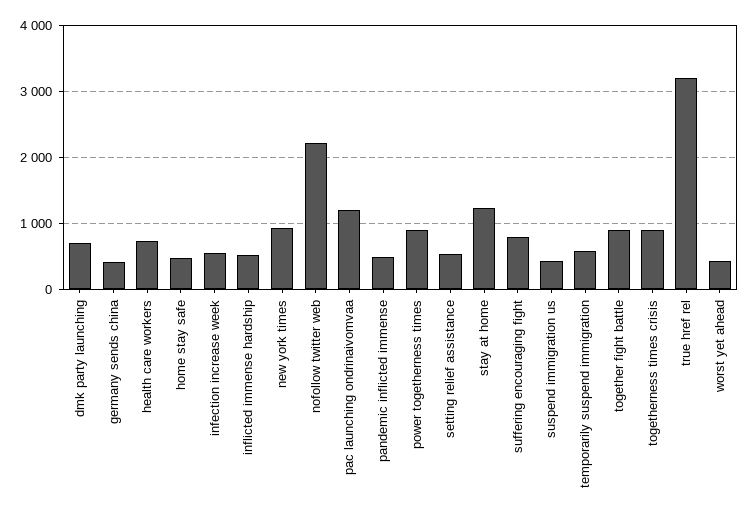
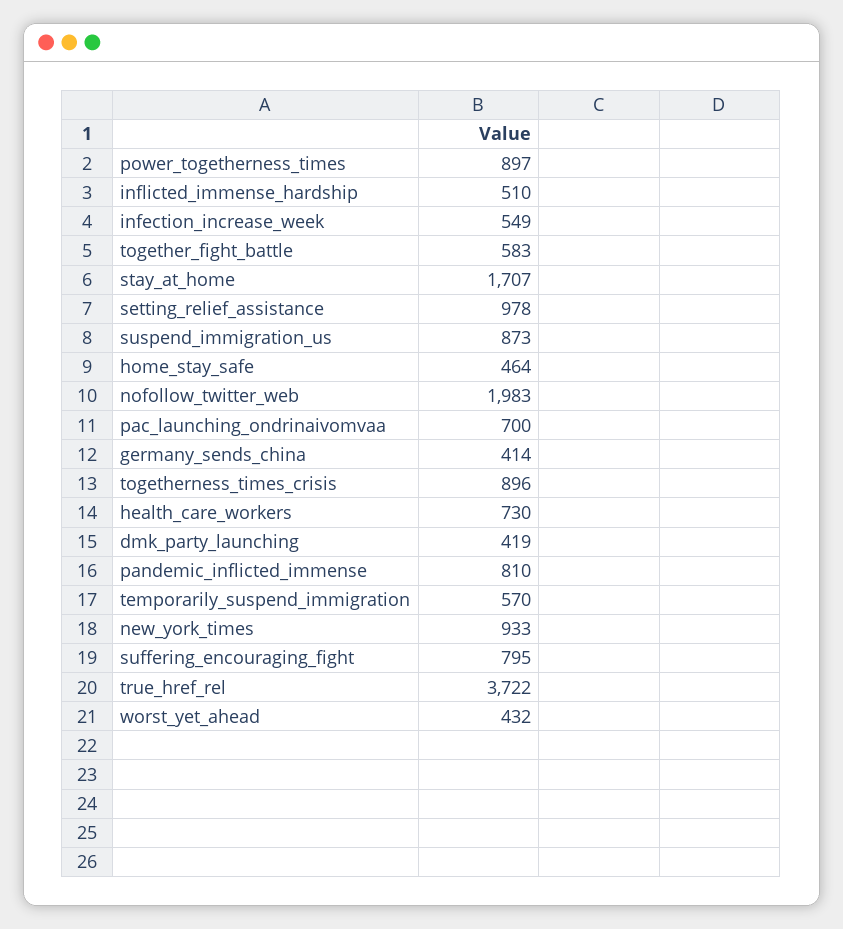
  {
-   "dmk party launching": 700,
+   "dmk party launching": 419,
    "germany sends china": 414,
    "health care workers": 730,
    "home stay safe": 464,
    "infection increase week": 549,
    "inflicted immense hardship": 510,
    "new york times": 933,
-   "nofollow twitter web": 2200,
+   "nofollow twitter web": 1983,
-   "pac launching ondrinaivomvaa": 1200,
+   "pac launching ondrinaivomvaa": 700,
-   "pandemic inflicted immense": 500,
+   "pandemic inflicted immense": 810,
    "power togetherness times": 897,
-   "setting relief assistance": 500,
+   "setting relief assistance": 978,
-   "stay at home": 1200,
+   "stay at home": 1707,
    "suffering encouraging fight": 795,
-   "suspend immigration us": 400,
+   "suspend immigration us": 873,
    "temporarily suspend immigration": 570,
-   "together fight battle": 900,
+   "together fight battle": 583,
    "togetherness times crisis": 896,
-   "true href rel": 3200,
+   "true href rel": 3722,
    "worst yet ahead": 432
  }

